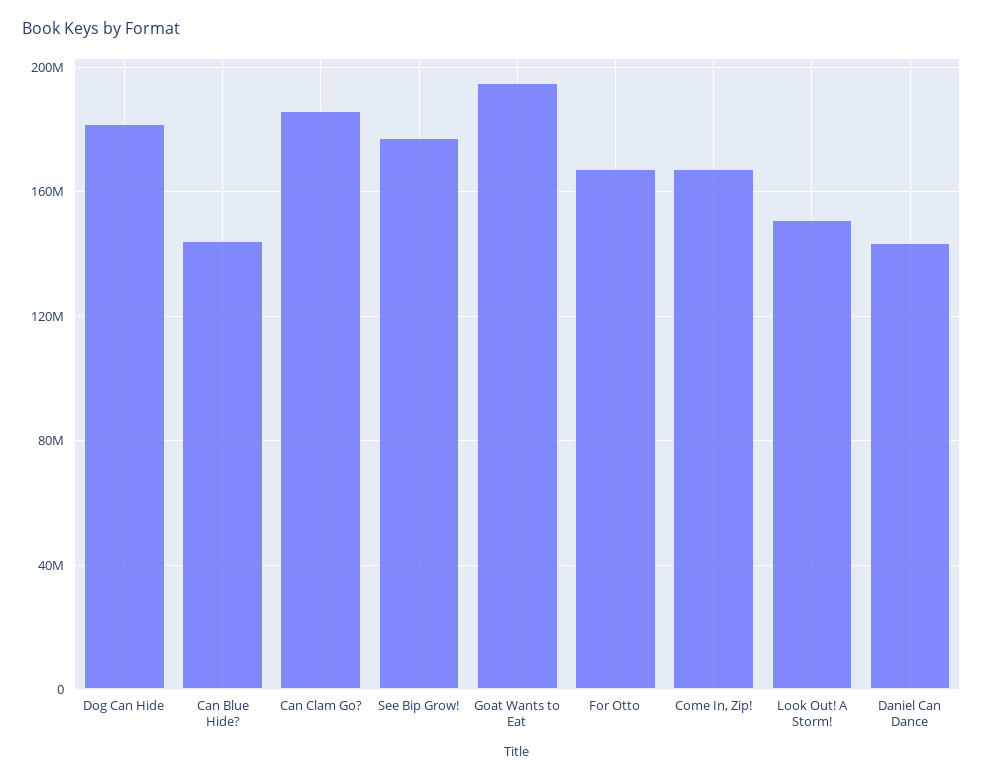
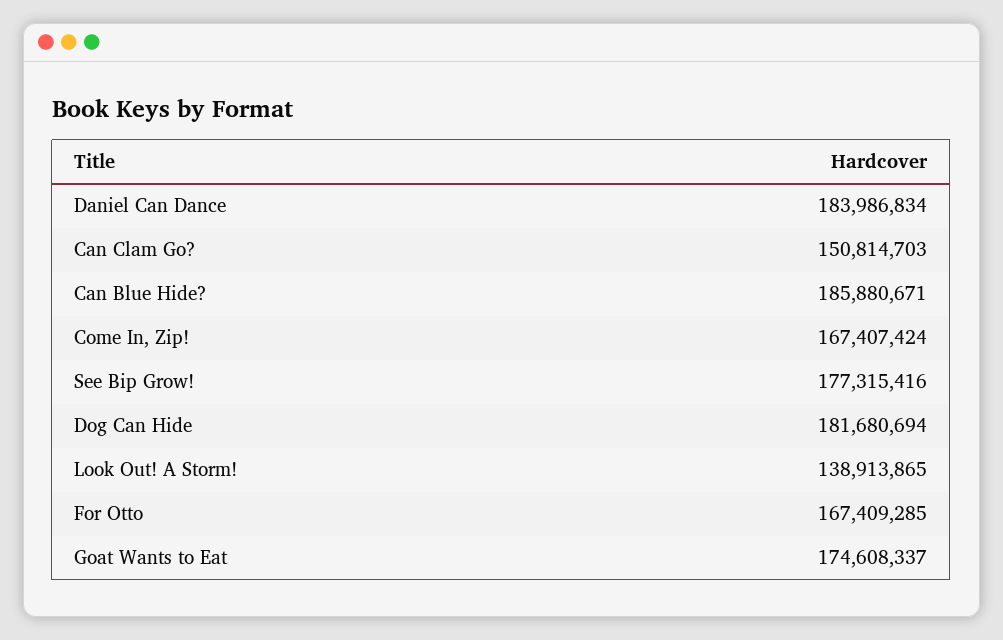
  {
    "Dog Can Hide": 181680694,
-   "Can Blue Hide?": 145000000,
+   "Can Blue Hide?": 185880671,
-   "Can Clam Go?": 185000000,
+   "Can Clam Go?": 150814703,
    "See Bip Grow!": 177315416,
-   "Goat Wants to Eat": 195000000,
+   "Goat Wants to Eat": 174608337,
    "For Otto": 167409285,
    "Come In, Zip!": 167407424,
-   "Look Out! A Storm!": 150000000,
+   "Look Out! A Storm!": 138913865,
-   "Daniel Can Dance": 145000000
+   "Daniel Can Dance": 183986834
  }

